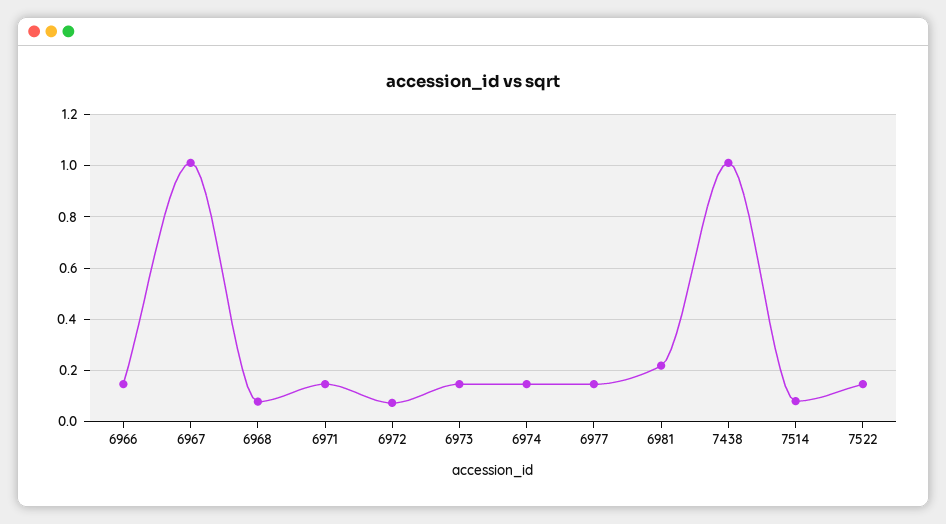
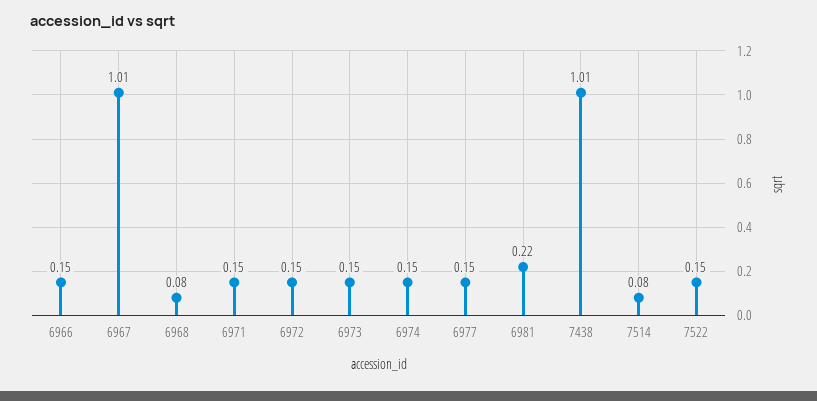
  {
    "6966": 0.15,
    "6967": 1.01,
    "6968": 0.08,
    "6971": 0.15,
-   "6972": 0.075,
+   "6972": 0.15,
    "6973": 0.15,
    "6974": 0.15,
    "6977": 0.15,
    "6981": 0.22,
    "7438": 1.01,
    "7514": 0.08,
    "7522": 0.15
  }

